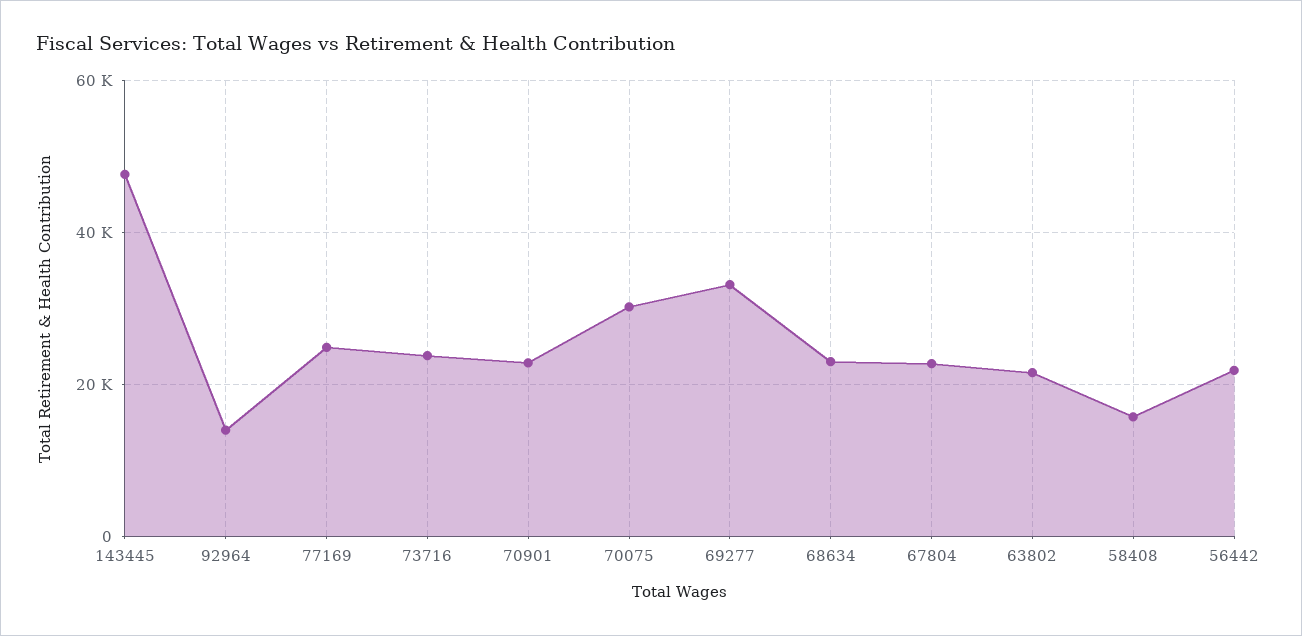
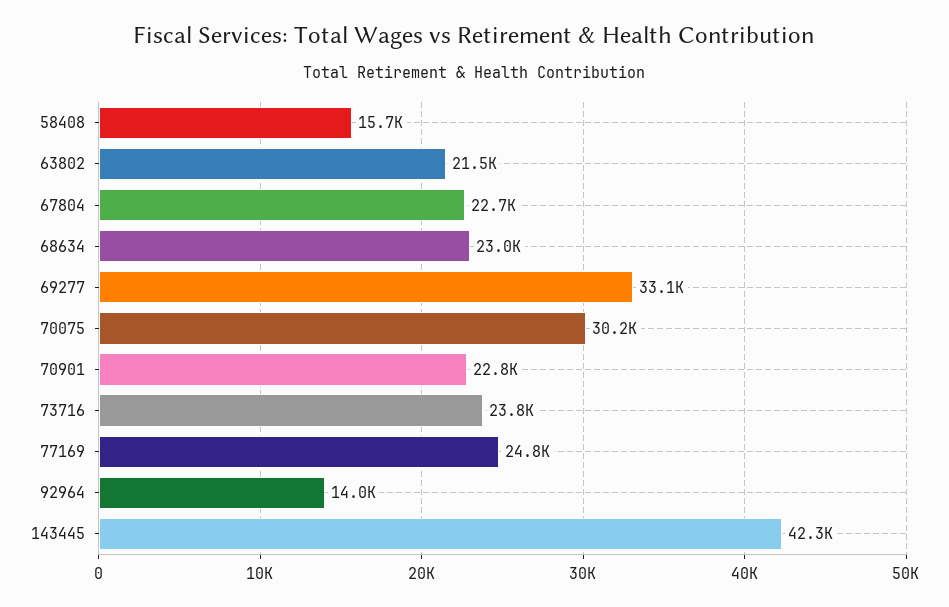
  {
-   "143445": 48000,
+   "143445": 42300,
    "92964": 14000,
    "77169": 24800,
    "73716": 23800,
    "70901": 22800,
    "70075": 30200,
    "69277": 33100,
    "68634": 23000,
    "67804": 22700,
    "63802": 21500,
-   "58408": 15700,
+   "58408": 15700
-   "56442": 22000
  }

